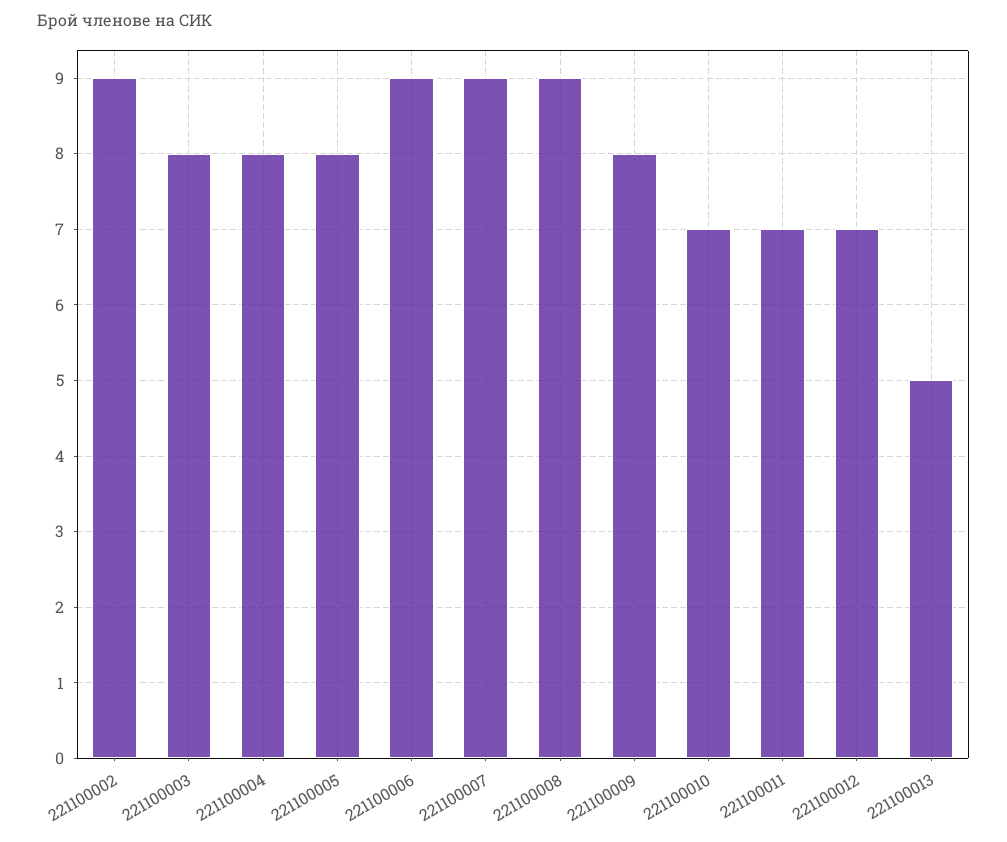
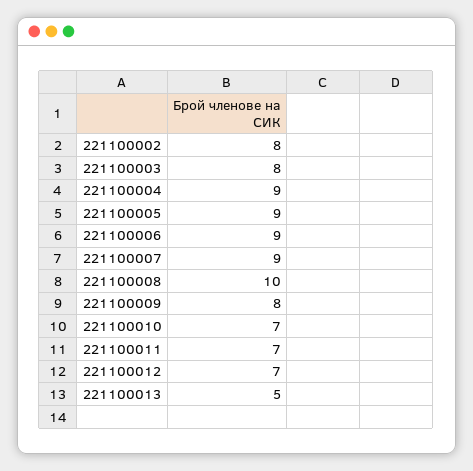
  {
-   "221100002": 9,
+   "221100002": 8,
    "221100003": 8,
-   "221100004": 8,
+   "221100004": 9,
-   "221100005": 8,
+   "221100005": 9,
    "221100006": 9,
    "221100007": 9,
-   "221100008": 9,
+   "221100008": 10,
    "221100009": 8,
    "221100010": 7,
    "221100011": 7,
    "221100012": 7,
    "221100013": 5
  }

